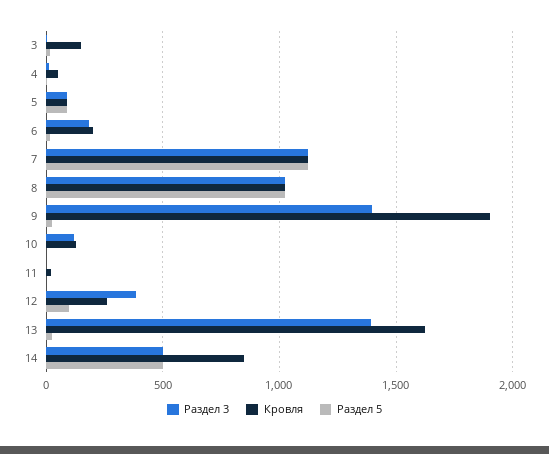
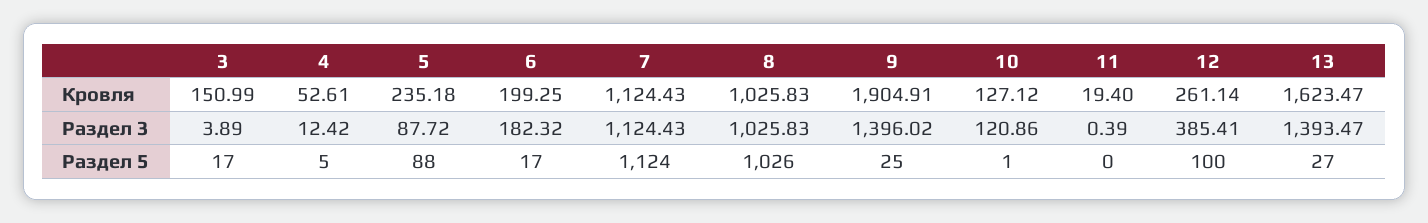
  {
    "Раздел 3": {
      "3": 3.89,
      "4": 12.42,
      "5": 87.72,
      "6": 182.32,
      "7": 1124.43,
      "8": 1025.83,
      "9": 1396.02,
      "10": 120.86,
      "11": 0.39,
      "12": 385.41,
-     "13": 1393.47,
+     "13": 1393.47
-     "14": 500
    },
    "Кровля": {
      "3": 150.99,
      "4": 52.61,
-     "5": 100,
+     "5": 235.18,
      "6": 199.25,
      "7": 1124.43,
      "8": 1025.83,
      "9": 1904.91,
      "10": 127.12,
      "11": 19.4,
      "12": 261.14,
-     "13": 1623.47,
+     "13": 1623.47
-     "14": 850
    },
    "Раздел 5": {
      "3": 17,
      "4": 5,
      "5": 88,
      "6": 17,
      "7": 1124,
      "8": 1026,
      "9": 25,
      "10": 1,
      "11": 0,
      "12": 100,
-     "13": 27,
+     "13": 27
-     "14": 500
    }
  }

